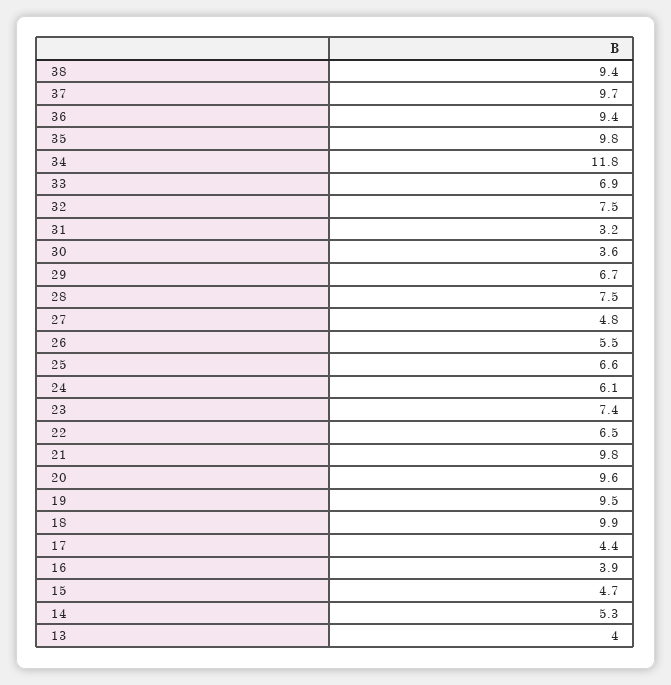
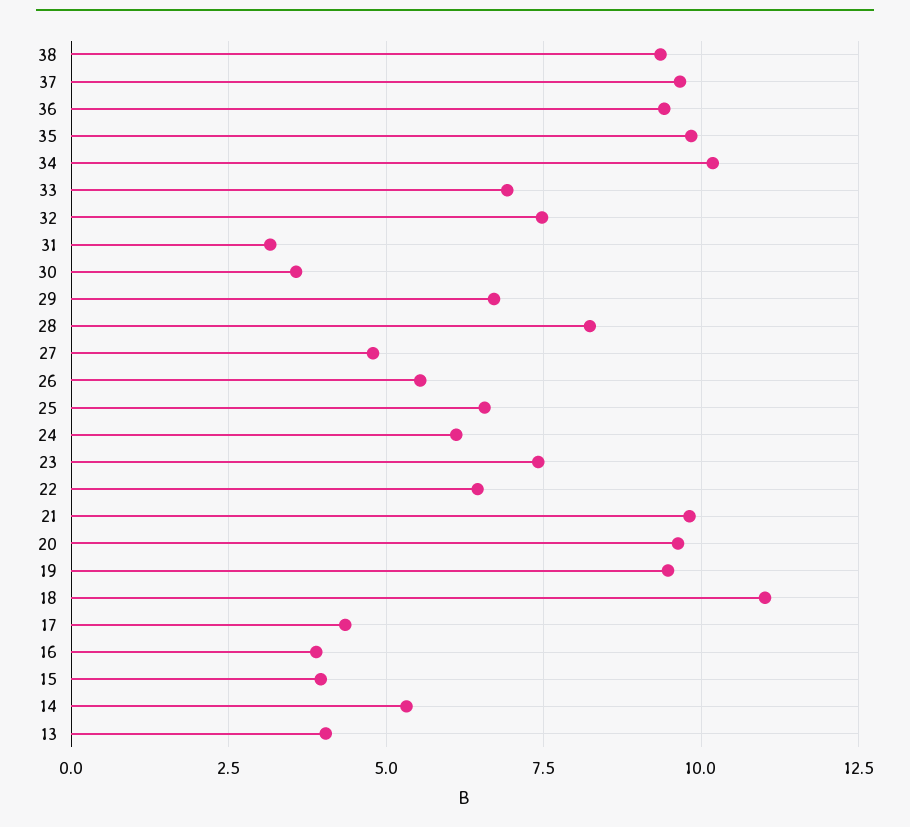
  {
    "38": 9.4,
    "37": 9.7,
    "36": 9.4,
    "35": 9.8,
-   "34": 11.8,
+   "34": 10.25,
    "33": 6.9,
    "32": 7.5,
    "31": 3.2,
    "30": 3.6,
    "29": 6.7,
-   "28": 7.5,
+   "28": 8.25,
    "27": 4.8,
    "26": 5.5,
    "25": 6.6,
    "24": 6.1,
    "23": 7.4,
    "22": 6.5,
    "21": 9.8,
    "20": 9.6,
    "19": 9.5,
-   "18": 9.9,
+   "18": 11,
    "17": 4.4,
    "16": 3.9,
-   "15": 4.7,
+   "15": 4,
    "14": 5.3,
    "13": 4
  }

